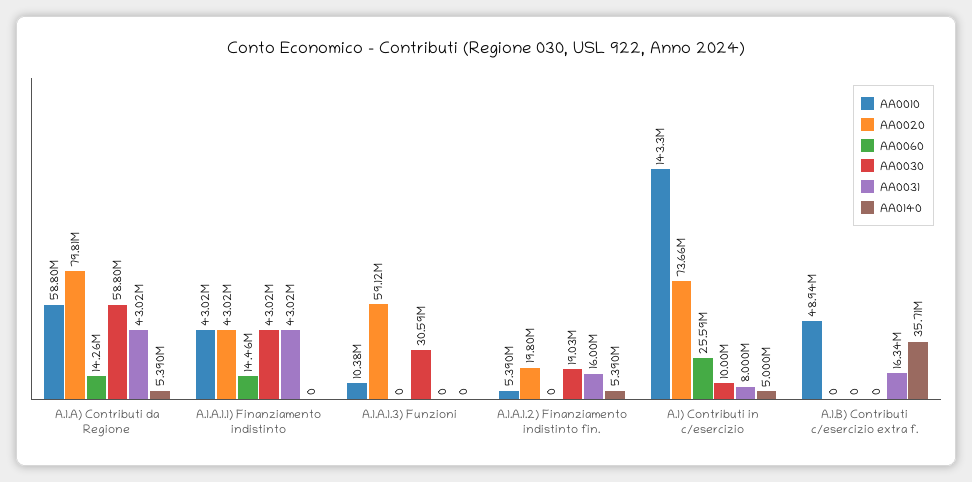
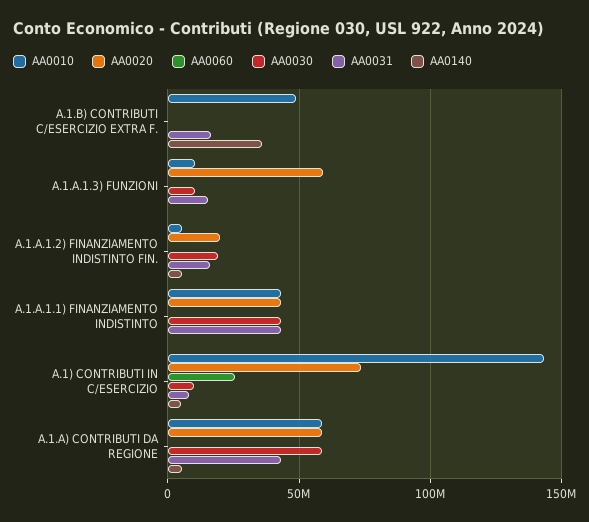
  {
    "AA0010": {
      "A.1.A) Contributi da Regione": 58800000,
      "A.1.A.1.1) Finanziamento indistinto": 43020000,
      "A.1.A.1.3) Funzioni": 10380000,
      "A.1.A.1.2) Finanziamento indistinto fin.": 5390000,
      "A.1) Contributi in c/esercizio": 143300000,
      "A.1.B) Contributi c/esercizio extra f.": 48940000
    },
    "AA0020": {
-     "A.1.A) Contributi da Regione": 79810000,
+     "A.1.A) Contributi da Regione": 60000000,
      "A.1.A.1.1) Finanziamento indistinto": 43020000,
      "A.1.A.1.3) Funzioni": 59120000,
      "A.1.A.1.2) Finanziamento indistinto fin.": 19800000,
      "A.1) Contributi in c/esercizio": 73660000,
      "A.1.B) Contributi c/esercizio extra f.": 0
    },
    "AA0060": {
-     "A.1.A) Contributi da Regione": 14260000,
+     "A.1.A) Contributi da Regione": 0,
-     "A.1.A.1.1) Finanziamento indistinto": 14460000,
+     "A.1.A.1.1) Finanziamento indistinto": 0,
      "A.1.A.1.3) Funzioni": 0,
      "A.1.A.1.2) Finanziamento indistinto fin.": 0,
      "A.1) Contributi in c/esercizio": 25590000,
      "A.1.B) Contributi c/esercizio extra f.": 0
    },
    "AA0030": {
      "A.1.A) Contributi da Regione": 58800000,
      "A.1.A.1.1) Finanziamento indistinto": 43020000,
-     "A.1.A.1.3) Funzioni": 30590000,
+     "A.1.A.1.3) Funzioni": 10000000,
      "A.1.A.1.2) Finanziamento indistinto fin.": 19030000,
      "A.1) Contributi in c/esercizio": 10000000,
      "A.1.B) Contributi c/esercizio extra f.": 0
    },
    "AA0031": {
      "A.1.A) Contributi da Regione": 43020000,
      "A.1.A.1.1) Finanziamento indistinto": 43020000,
-     "A.1.A.1.3) Funzioni": 0,
+     "A.1.A.1.3) Funzioni": 15000000,
      "A.1.A.1.2) Finanziamento indistinto fin.": 16000000,
      "A.1) Contributi in c/esercizio": 8000000,
      "A.1.B) Contributi c/esercizio extra f.": 16340000
    },
    "AA0140": {
      "A.1.A) Contributi da Regione": 5390000,
      "A.1.A.1.1) Finanziamento indistinto": 0,
      "A.1.A.1.3) Funzioni": 0,
      "A.1.A.1.2) Finanziamento indistinto fin.": 5390000,
      "A.1) Contributi in c/esercizio": 5000000,
      "A.1.B) Contributi c/esercizio extra f.": 35710000
    }
  }

